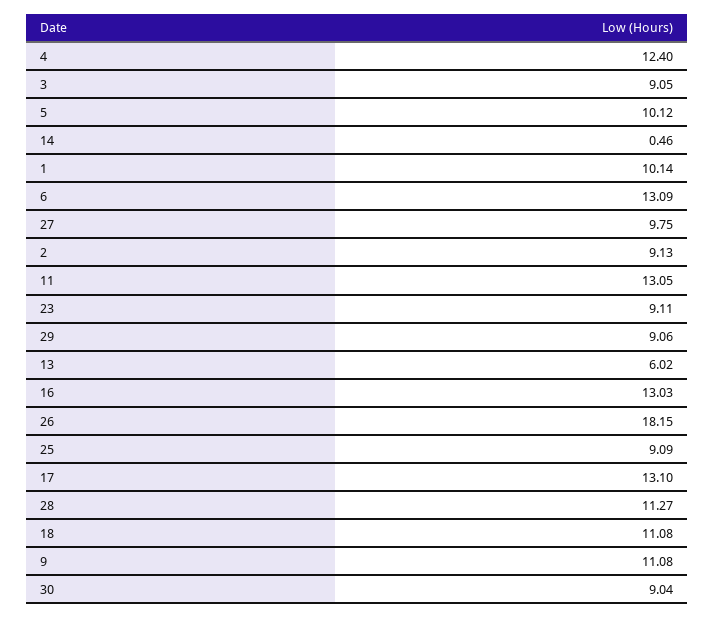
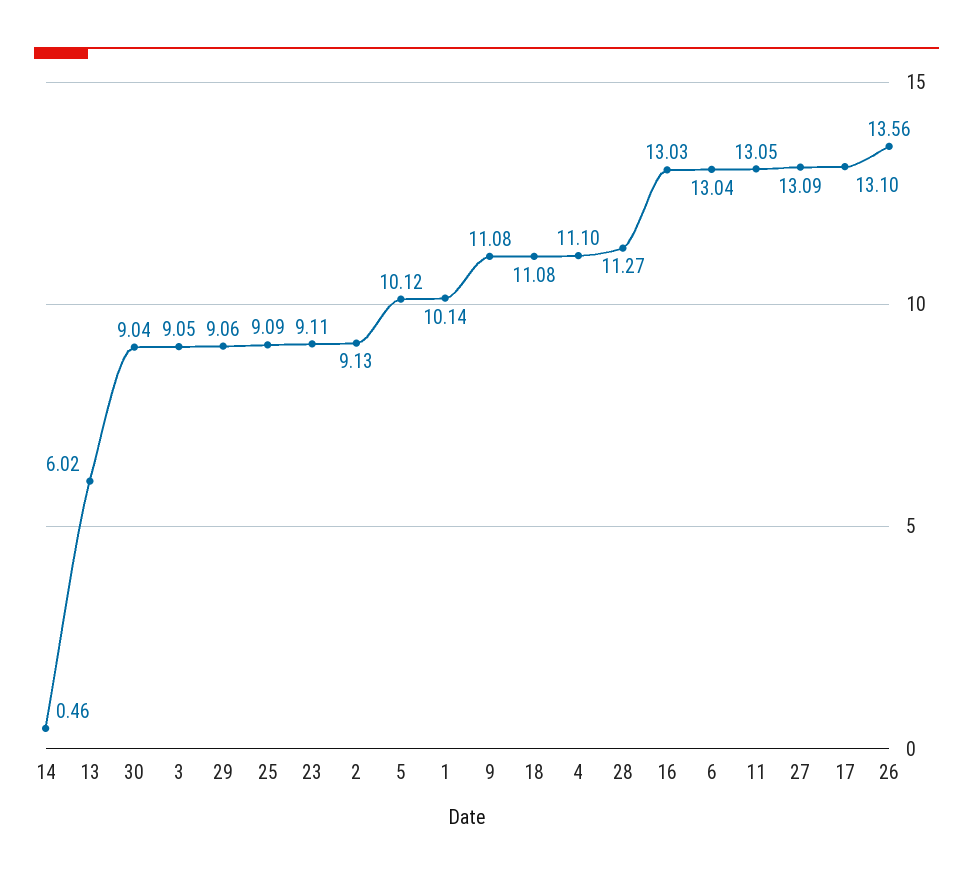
  {
-   "4": 12.4,
+   "4": 11.1,
    "3": 9.05,
    "5": 10.12,
    "14": 0.46,
    "1": 10.14,
-   "6": 13.09,
+   "6": 13.04,
-   "27": 9.75,
+   "27": 13.09,
    "2": 9.13,
    "11": 13.05,
    "23": 9.11,
    "29": 9.06,
    "13": 6.02,
    "16": 13.03,
-   "26": 18.15,
+   "26": 13.56,
    "25": 9.09,
    "17": 13.1,
    "28": 11.27,
    "18": 11.08,
    "9": 11.08,
    "30": 9.04
  }

